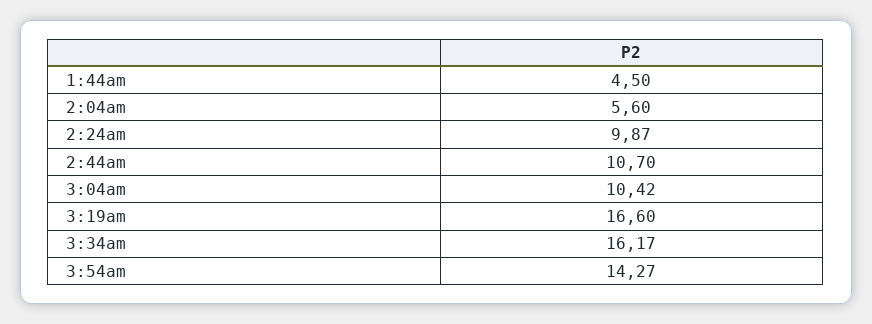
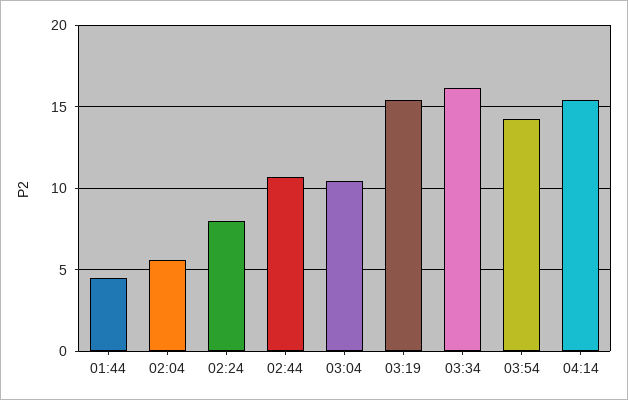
  {
    "1:44am": 4.5,
    "2:04am": 5.6,
-   "2:24am": 9.87,
+   "2:24am": 8,
    "2:44am": 10.7,
    "3:04am": 10.42,
-   "3:19am": 16.6,
+   "3:19am": 15.5,
    "3:34am": 16.17,
-   "3:54am": 14.27
+   "3:54am": 14.27,
+   "04:14": 15.5
  }

